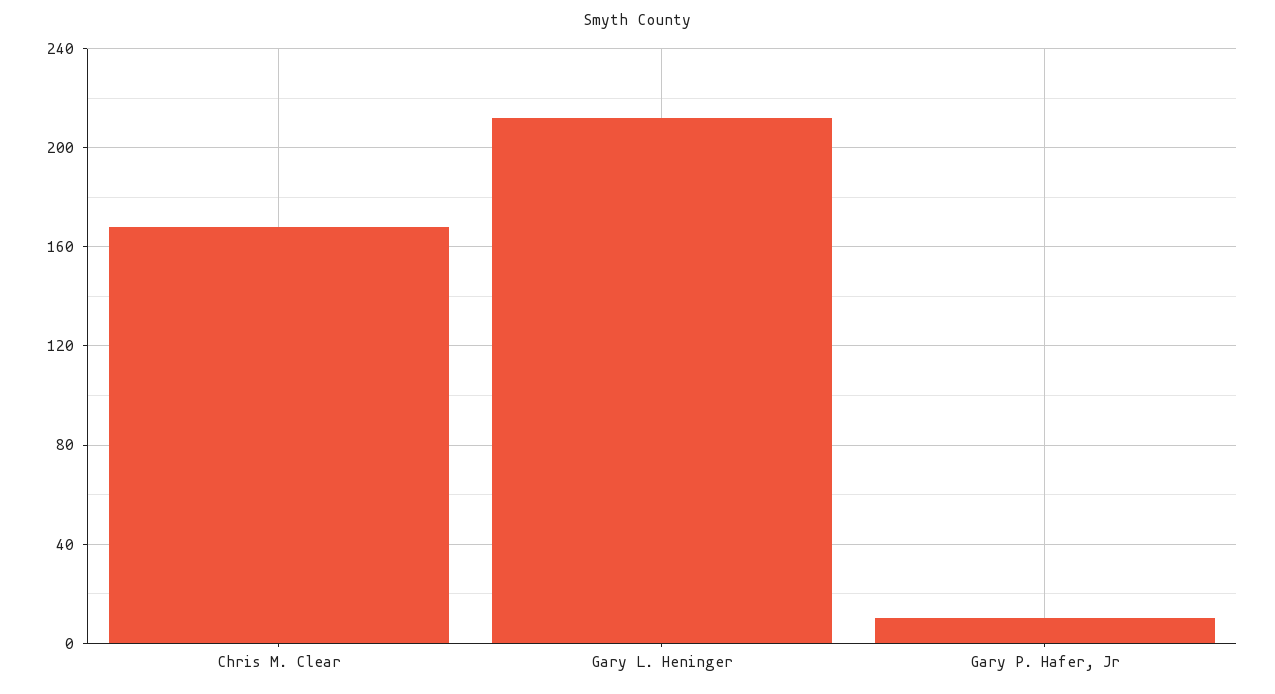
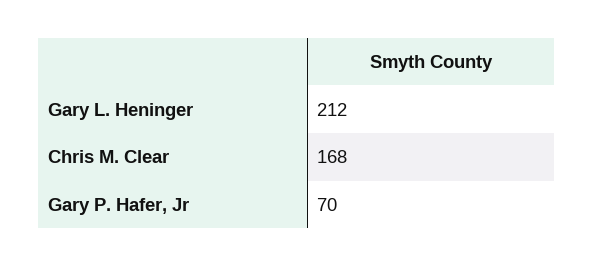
  {
    "Chris M. Clear": 168,
    "Gary L. Heninger": 212,
-   "Gary P. Hafer, Jr": 10
+   "Gary P. Hafer, Jr": 70
  }

